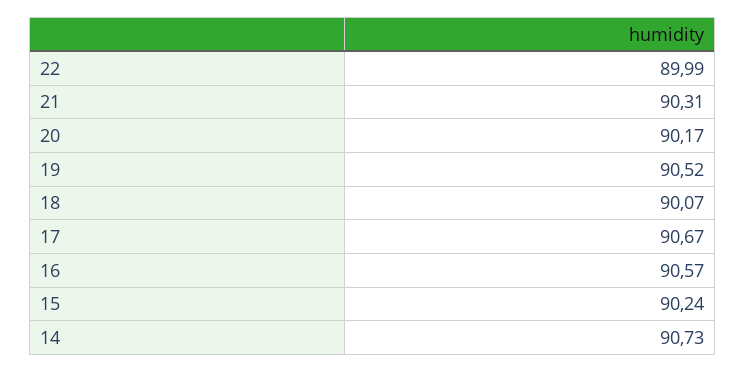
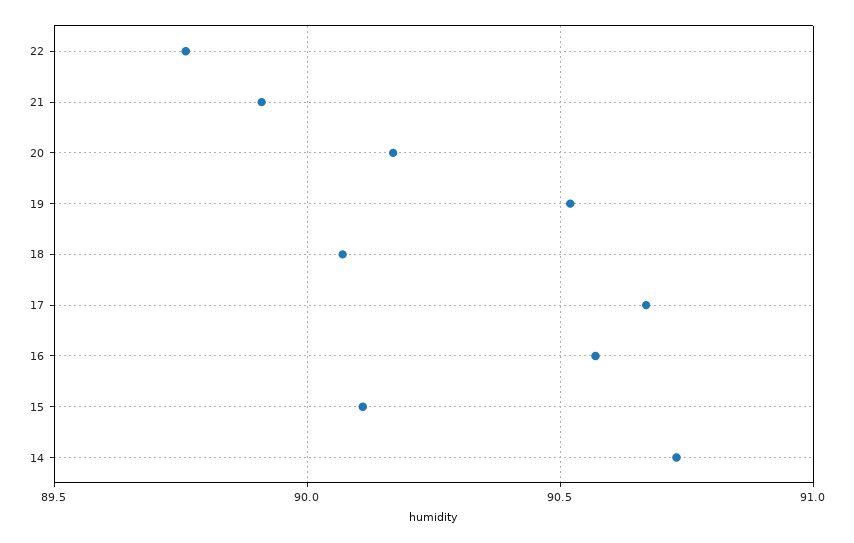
  {
-   "22": 89.99,
+   "22": 89.75,
-   "21": 90.31,
+   "21": 89.9,
    "20": 90.17,
    "19": 90.52,
    "18": 90.07,
    "17": 90.67,
    "16": 90.57,
-   "15": 90.24,
+   "15": 90.1,
    "14": 90.73
  }

